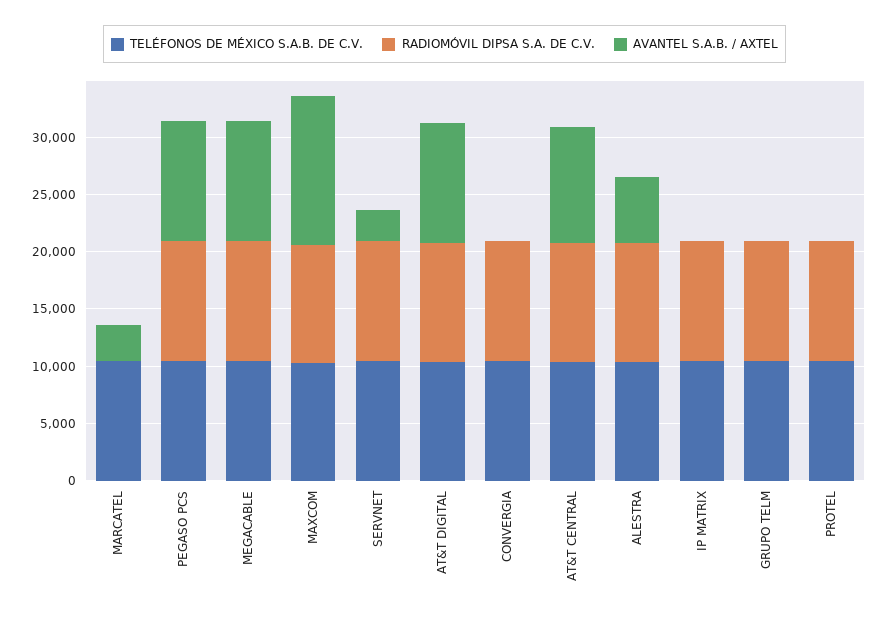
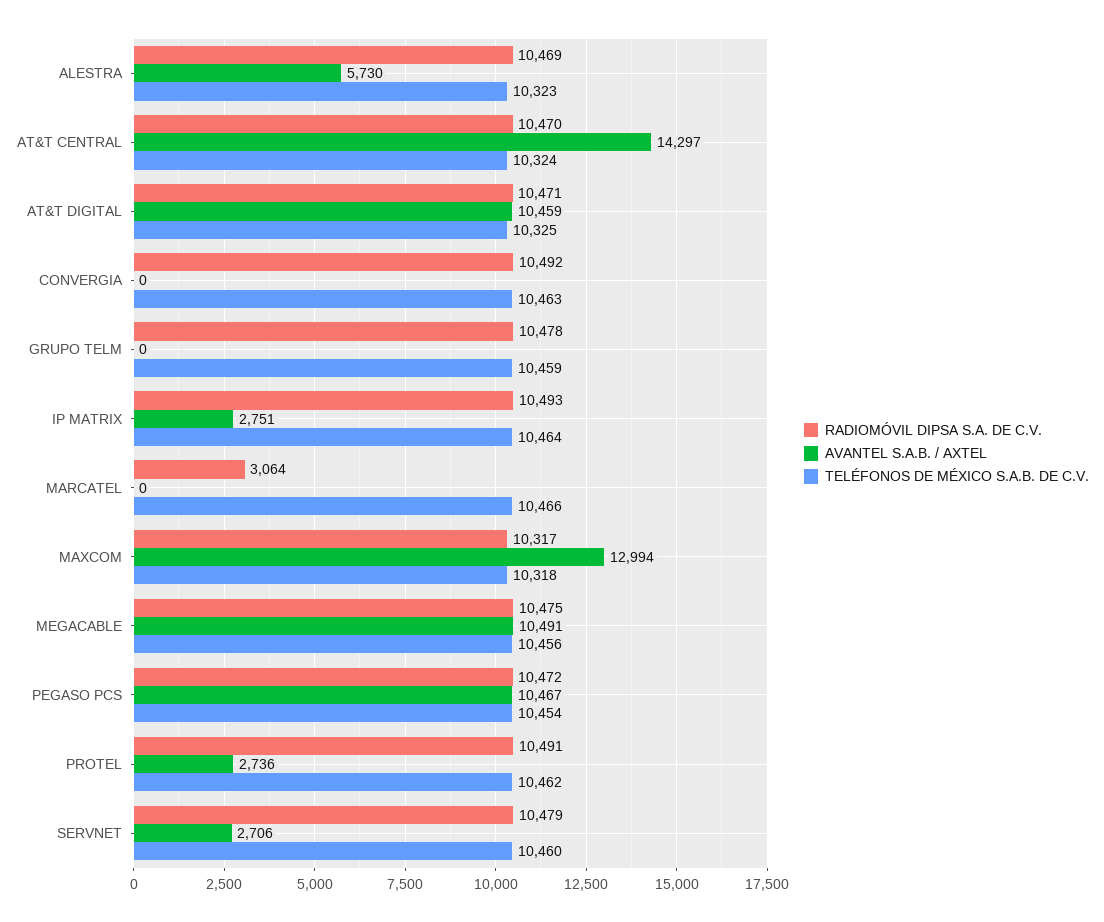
  {
    "TELÉFONOS DE MÉXICO S.A.B. DE C.V.": {
      "MARCATEL": 10466,
      "PEGASO PCS": 10454,
      "MEGACABLE": 10456,
      "MAXCOM": 10318,
      "SERVNET": 10460,
      "AT&T DIGITAL": 10325,
      "CONVERGIA": 10463,
      "AT&T CENTRAL": 10324,
      "ALESTRA": 10323,
      "IP MATRIX": 10464,
      "GRUPO TELM": 10459,
      "PROTEL": 10462
    },
    "RADIOMÓVIL DIPSA S.A. DE C.V.": {
-     "MARCATEL": 0,
+     "MARCATEL": 3064,
      "PEGASO PCS": 10472,
      "MEGACABLE": 10475,
      "MAXCOM": 10317,
      "SERVNET": 10479,
      "AT&T DIGITAL": 10471,
      "CONVERGIA": 10492,
      "AT&T CENTRAL": 10470,
      "ALESTRA": 10469,
      "IP MATRIX": 10493,
      "GRUPO TELM": 10478,
      "PROTEL": 10491
    },
    "AVANTEL S.A.B. / AXTEL": {
-     "MARCATEL": 3000,
+     "MARCATEL": 0,
      "PEGASO PCS": 10467,
      "MEGACABLE": 10491,
      "MAXCOM": 12994,
      "SERVNET": 2706,
      "AT&T DIGITAL": 10459,
      "CONVERGIA": 0,
-     "AT&T CENTRAL": 10000,
+     "AT&T CENTRAL": 14297,
      "ALESTRA": 5730,
-     "IP MATRIX": 0,
+     "IP MATRIX": 2751,
      "GRUPO TELM": 0,
-     "PROTEL": 0
+     "PROTEL": 2736
    }
  }

